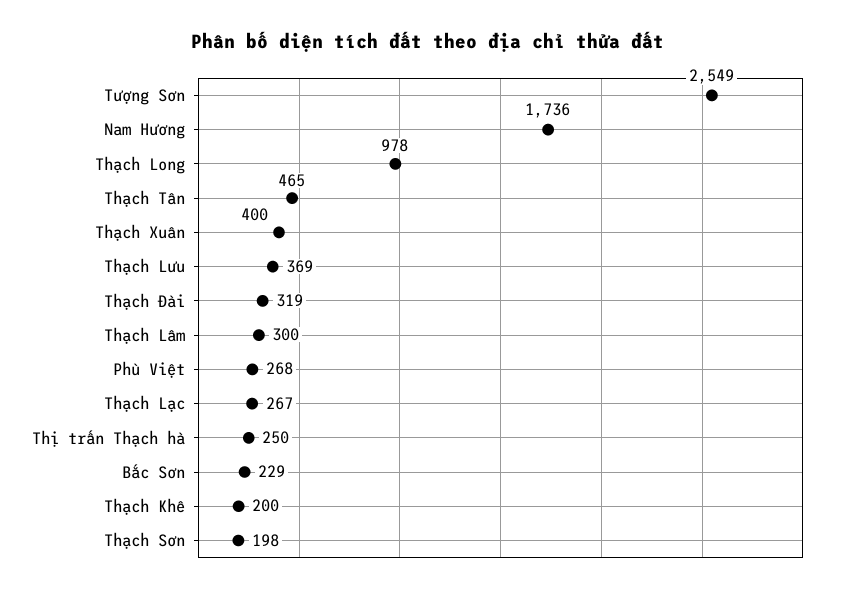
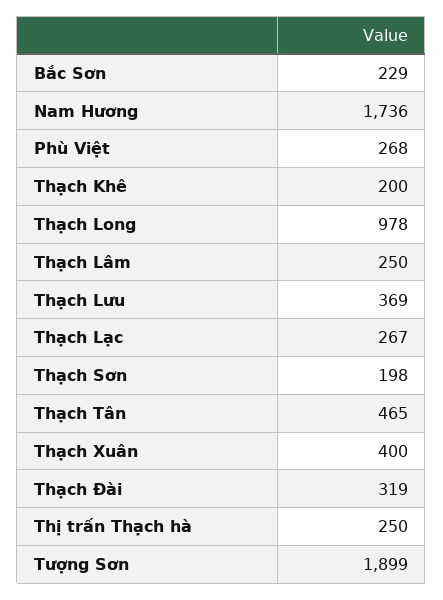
  {
-   "Tượng Sơn": 2549,
+   "Tượng Sơn": 1899,
    "Nam Hương": 1736,
    "Thạch Long": 978,
    "Thạch Tân": 465,
    "Thạch Xuân": 400,
    "Thạch Lưu": 369,
    "Thạch Đài": 319,
-   "Thạch Lâm": 300,
+   "Thạch Lâm": 250,
    "Phù Việt": 268,
    "Thạch Lạc": 267,
    "Thị trấn Thạch hà": 250,
    "Bắc Sơn": 229,
    "Thạch Khê": 200,
    "Thạch Sơn": 198
  }

